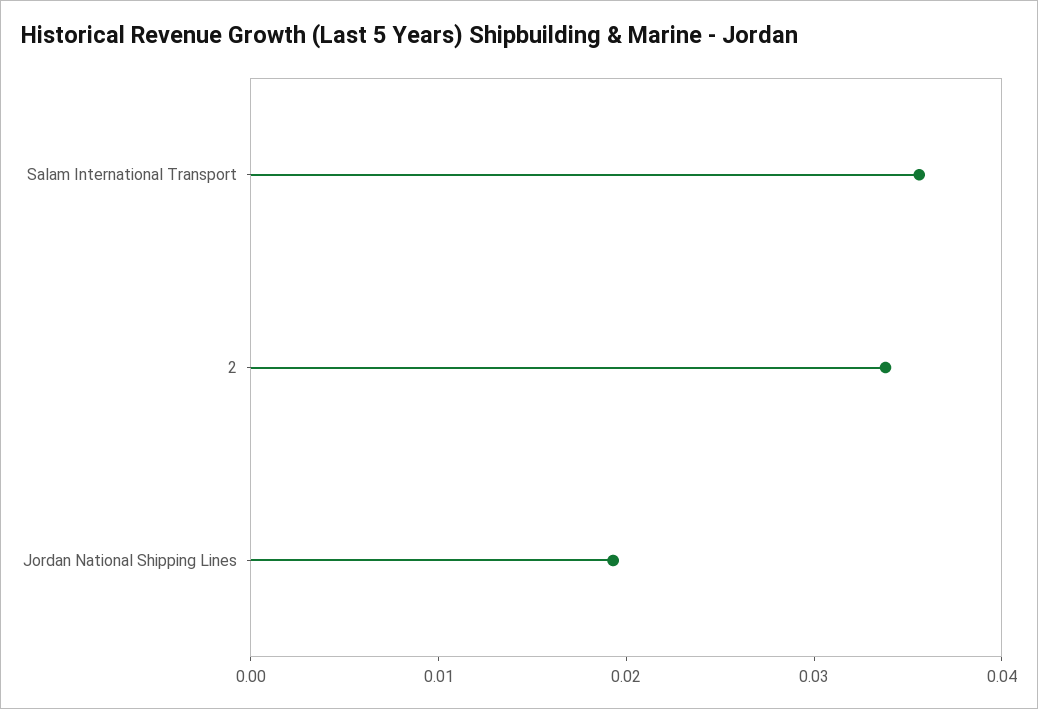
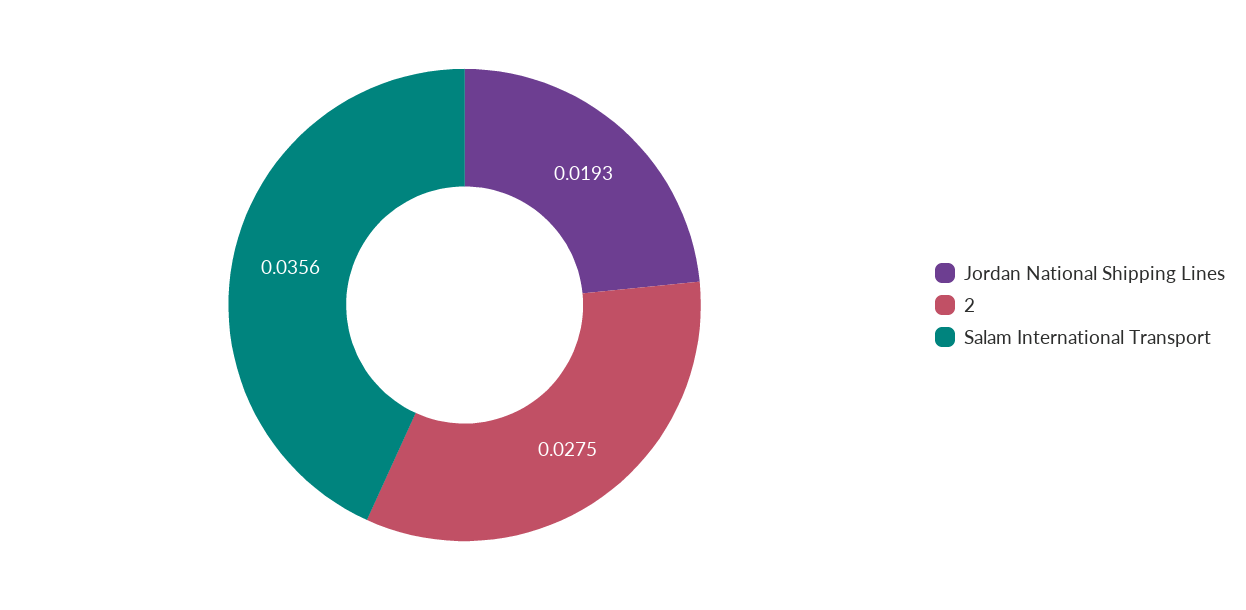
  {
    "Salam International Transport": 0.0356,
-   "2": 0.034,
+   "2": 0.0275,
    "Jordan National Shipping Lines": 0.0193
  }

